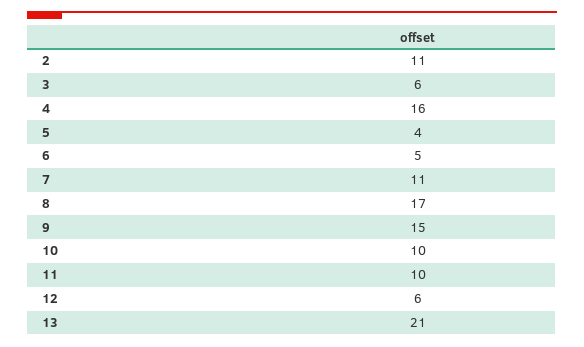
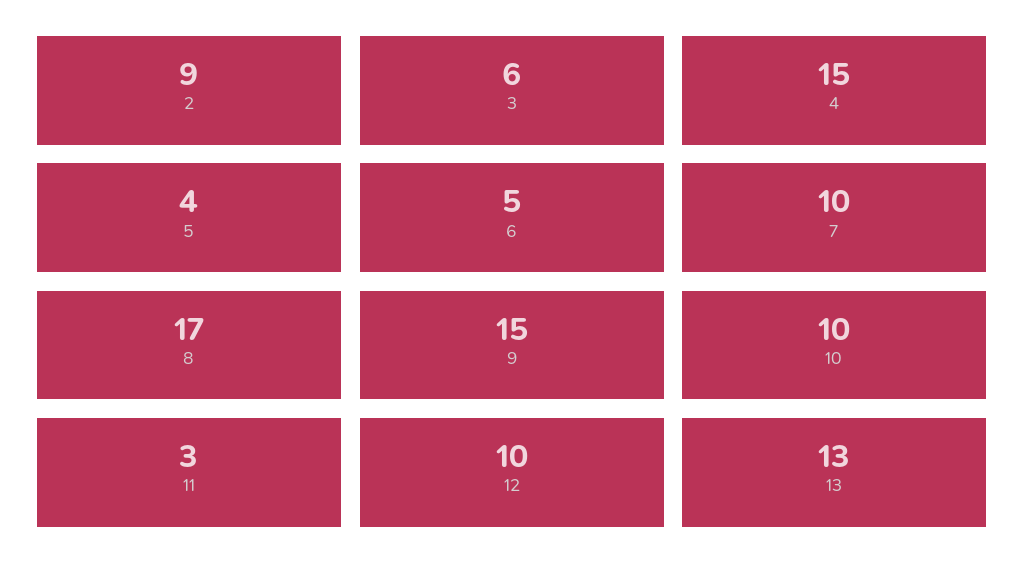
  {
-   "2": 11,
+   "2": 9,
    "3": 6,
-   "4": 16,
+   "4": 15,
    "5": 4,
    "6": 5,
-   "7": 11,
+   "7": 10,
    "8": 17,
    "9": 15,
    "10": 10,
-   "11": 10,
+   "11": 3,
-   "12": 6,
+   "12": 10,
-   "13": 21
+   "13": 13
  }

